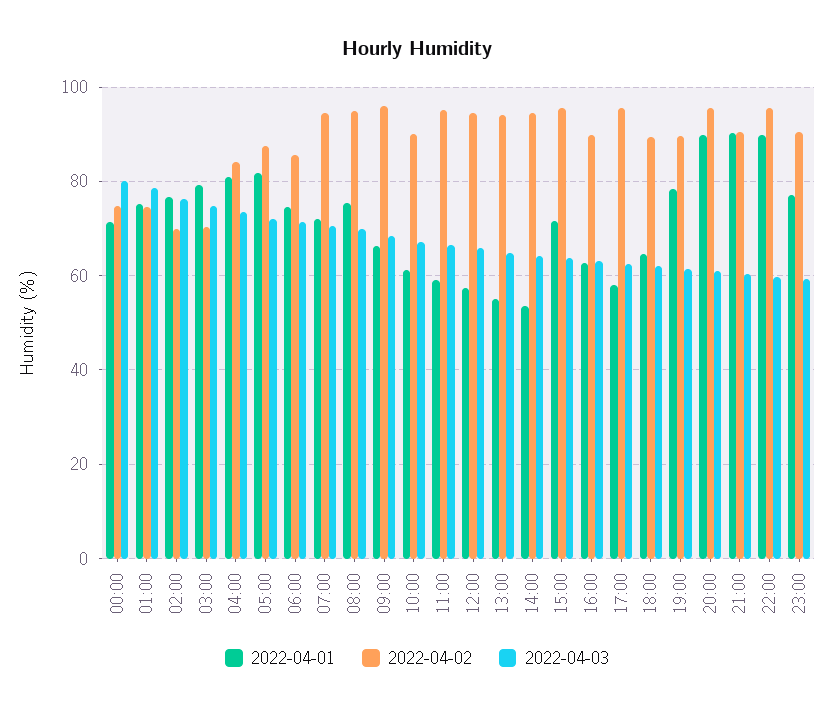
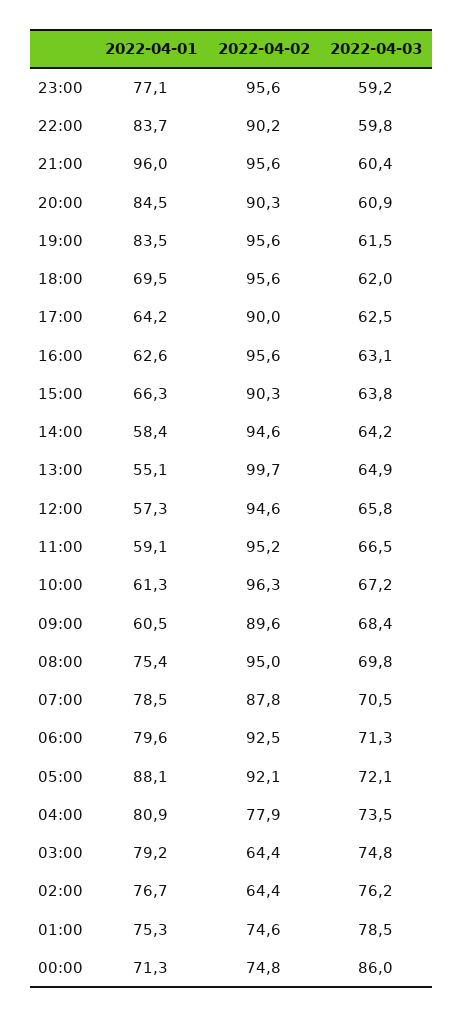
  {
    "2022-04-01": {
      "00:00": 71.3,
      "01:00": 75.3,
      "02:00": 76.7,
      "03:00": 79.2,
      "04:00": 80.9,
-     "05:00": 82,
+     "05:00": 88.1,
-     "06:00": 74,
+     "06:00": 79.6,
-     "07:00": 72,
+     "07:00": 78.5,
      "08:00": 75.4,
-     "09:00": 66,
+     "09:00": 60.5,
      "10:00": 61.3,
      "11:00": 59.1,
      "12:00": 57.3,
      "13:00": 55.1,
-     "14:00": 54,
+     "14:00": 58.4,
-     "15:00": 72,
+     "15:00": 66.3,
      "16:00": 62.6,
-     "17:00": 58,
+     "17:00": 64.2,
-     "18:00": 64,
+     "18:00": 69.5,
-     "19:00": 78,
+     "19:00": 83.5,
-     "20:00": 90,
+     "20:00": 84.5,
-     "21:00": 90,
+     "21:00": 96,
-     "22:00": 90,
+     "22:00": 83.7,
      "23:00": 77.1
    },
    "2022-04-02": {
      "00:00": 74.8,
      "01:00": 74.6,
-     "02:00": 70,
+     "02:00": 64.4,
-     "03:00": 70,
+     "03:00": 64.4,
-     "04:00": 84,
+     "04:00": 77.9,
-     "05:00": 88,
+     "05:00": 92.1,
-     "06:00": 86,
+     "06:00": 92.5,
-     "07:00": 94,
+     "07:00": 87.8,
      "08:00": 95,
-     "09:00": 96,
+     "09:00": 89.6,
-     "10:00": 90,
+     "10:00": 96.3,
      "11:00": 95.2,
      "12:00": 94.6,
-     "13:00": 94,
+     "13:00": 99.7,
      "14:00": 94.6,
-     "15:00": 96,
+     "15:00": 90.3,
-     "16:00": 90,
+     "16:00": 95.6,
-     "17:00": 96,
+     "17:00": 90,
-     "18:00": 90,
+     "18:00": 95.6,
-     "19:00": 90,
+     "19:00": 95.6,
-     "20:00": 96,
+     "20:00": 90.3,
-     "21:00": 90,
+     "21:00": 95.6,
-     "22:00": 96,
+     "22:00": 90.2,
-     "23:00": 90
+     "23:00": 95.6
    },
    "2022-04-03": {
-     "00:00": 80,
+     "00:00": 86,
      "01:00": 78.5,
      "02:00": 76.2,
      "03:00": 74.8,
      "04:00": 73.5,
      "05:00": 72.1,
      "06:00": 71.3,
      "07:00": 70.5,
      "08:00": 69.8,
      "09:00": 68.4,
      "10:00": 67.2,
      "11:00": 66.5,
      "12:00": 65.8,
      "13:00": 64.9,
      "14:00": 64.2,
      "15:00": 63.8,
      "16:00": 63.1,
      "17:00": 62.5,
      "18:00": 62,
      "19:00": 61.5,
      "20:00": 60.9,
      "21:00": 60.4,
      "22:00": 59.8,
      "23:00": 59.2
    }
  }

